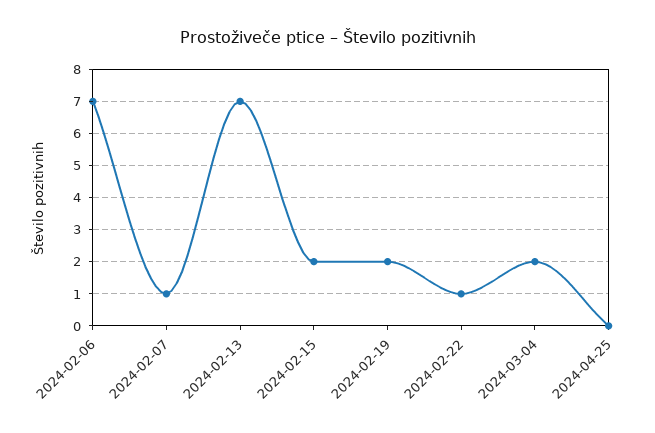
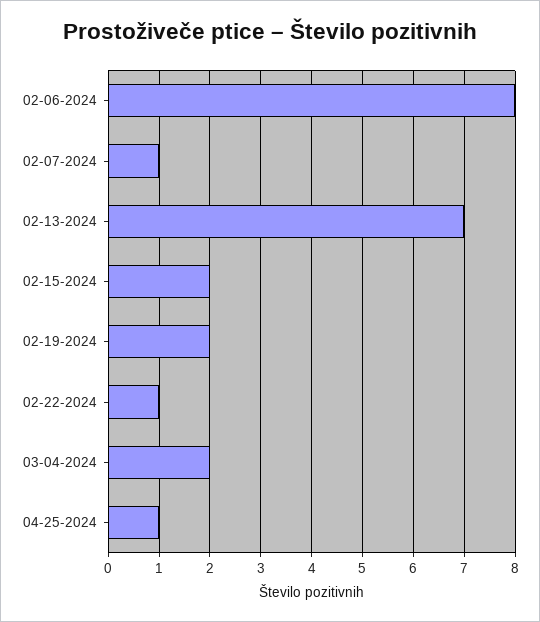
  {
-   "2024-02-06": 7,
+   "2024-02-06": 8,
    "2024-02-07": 1,
    "2024-02-13": 7,
    "2024-02-15": 2,
    "2024-02-19": 2,
    "2024-02-22": 1,
    "2024-03-04": 2,
-   "2024-04-25": 0
+   "2024-04-25": 1
  }

